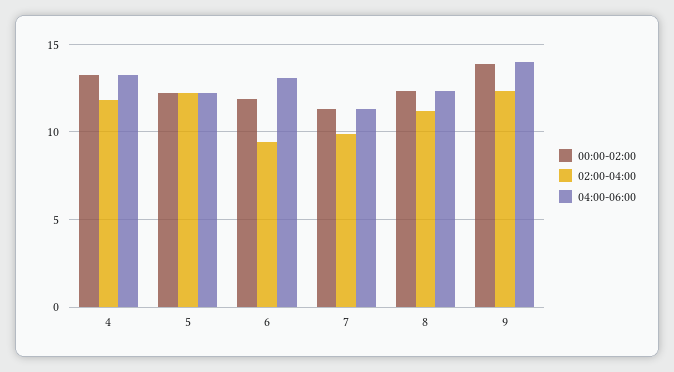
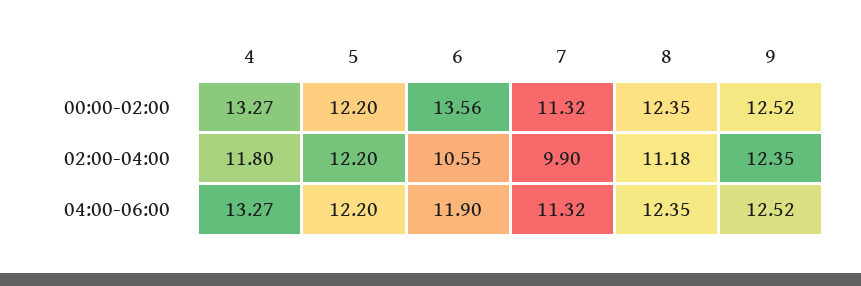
  {
    "00:00-02:00": {
      "4": 13.27,
      "5": 12.2,
-     "6": 12,
+     "6": 13.56,
      "7": 11.32,
      "8": 12.35,
-     "9": 14
+     "9": 12.52
    },
    "02:00-04:00": {
      "4": 11.8,
      "5": 12.2,
-     "6": 9.5,
+     "6": 10.55,
      "7": 9.9,
      "8": 11.18,
      "9": 12.35
    },
    "04:00-06:00": {
      "4": 13.27,
      "5": 12.2,
-     "6": 13,
+     "6": 11.9,
      "7": 11.32,
      "8": 12.35,
-     "9": 14
+     "9": 12.52
    }
  }

